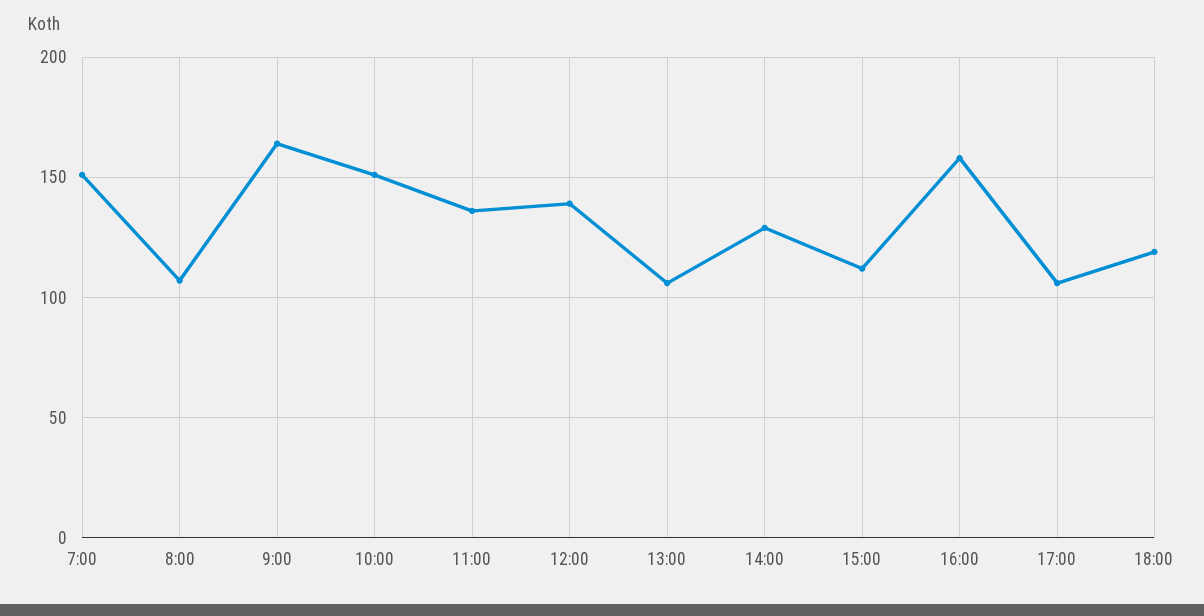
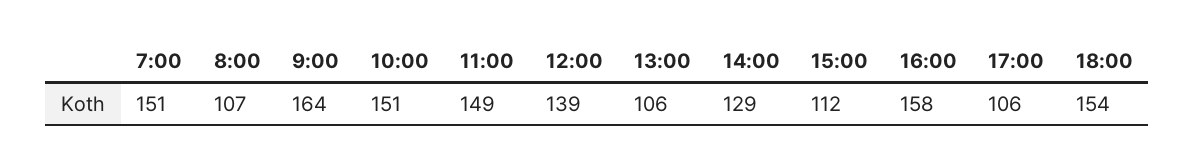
  {
    "7:00": 151,
    "8:00": 107,
    "9:00": 164,
    "10:00": 151,
-   "11:00": 135,
+   "11:00": 149,
    "12:00": 139,
    "13:00": 106,
    "14:00": 129,
    "15:00": 112,
    "16:00": 158,
    "17:00": 106,
-   "18:00": 120
+   "18:00": 154
  }

